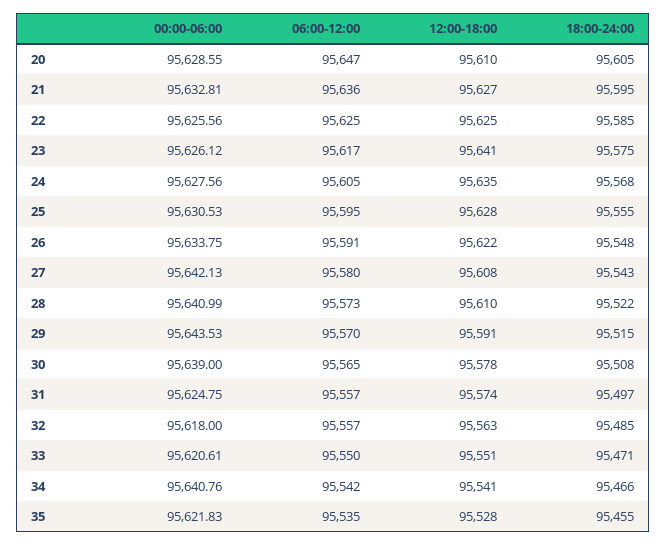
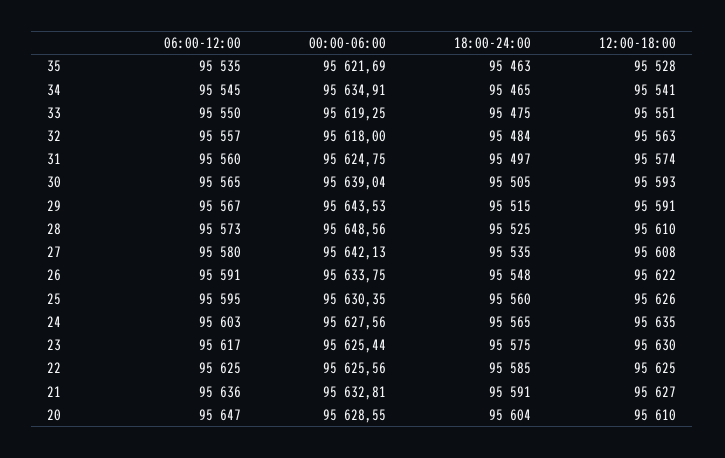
  {
    "00:00-06:00": {
      "20": 95628.55,
      "21": 95632.81,
      "22": 95625.56,
-     "23": 95626.12,
+     "23": 95625.44,
      "24": 95627.56,
-     "25": 95630.53,
+     "25": 95630.35,
      "26": 95633.75,
      "27": 95642.13,
-     "28": 95640.99,
+     "28": 95648.56,
      "29": 95643.53,
-     "30": 95639,
+     "30": 95639.04,
      "31": 95624.75,
      "32": 95618,
-     "33": 95620.61,
+     "33": 95619.25,
-     "34": 95640.76,
+     "34": 95634.91,
-     "35": 95621.83
+     "35": 95621.69
    },
    "06:00-12:00": {
      "20": 95647,
      "21": 95636,
      "22": 95625,
      "23": 95617,
-     "24": 95605,
+     "24": 95603,
      "25": 95595,
      "26": 95591,
      "27": 95580,
      "28": 95573,
-     "29": 95570,
+     "29": 95567,
      "30": 95565,
-     "31": 95557,
+     "31": 95560,
      "32": 95557,
      "33": 95550,
-     "34": 95542,
+     "34": 95545,
      "35": 95535
    },
    "12:00-18:00": {
      "20": 95610,
      "21": 95627,
      "22": 95625,
-     "23": 95641,
+     "23": 95630,
      "24": 95635,
-     "25": 95628,
+     "25": 95626,
      "26": 95622,
      "27": 95608,
      "28": 95610,
      "29": 95591,
-     "30": 95578,
+     "30": 95593,
      "31": 95574,
      "32": 95563,
      "33": 95551,
      "34": 95541,
      "35": 95528
    },
    "18:00-24:00": {
-     "20": 95605,
+     "20": 95604,
-     "21": 95595,
+     "21": 95591,
      "22": 95585,
      "23": 95575,
-     "24": 95568,
+     "24": 95565,
-     "25": 95555,
+     "25": 95560,
      "26": 95548,
-     "27": 95543,
+     "27": 95535,
-     "28": 95522,
+     "28": 95525,
      "29": 95515,
-     "30": 95508,
+     "30": 95505,
      "31": 95497,
-     "32": 95485,
+     "32": 95484,
-     "33": 95471,
+     "33": 95475,
-     "34": 95466,
+     "34": 95465,
-     "35": 95455
+     "35": 95463
    }
  }

